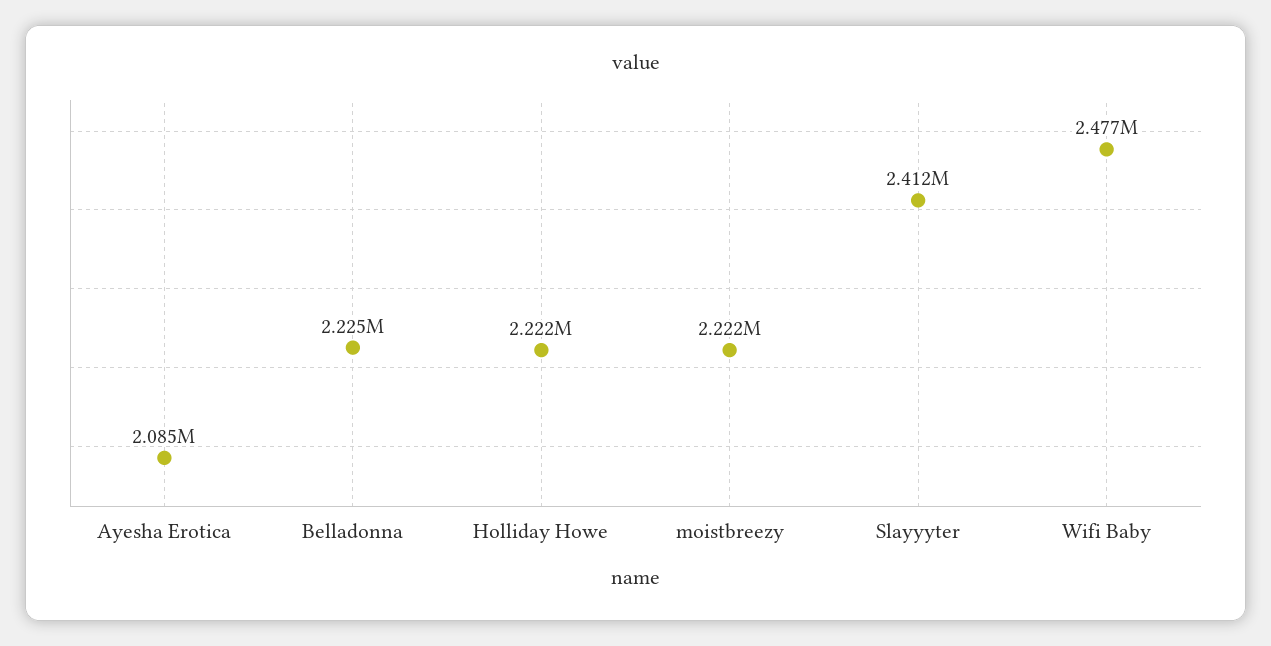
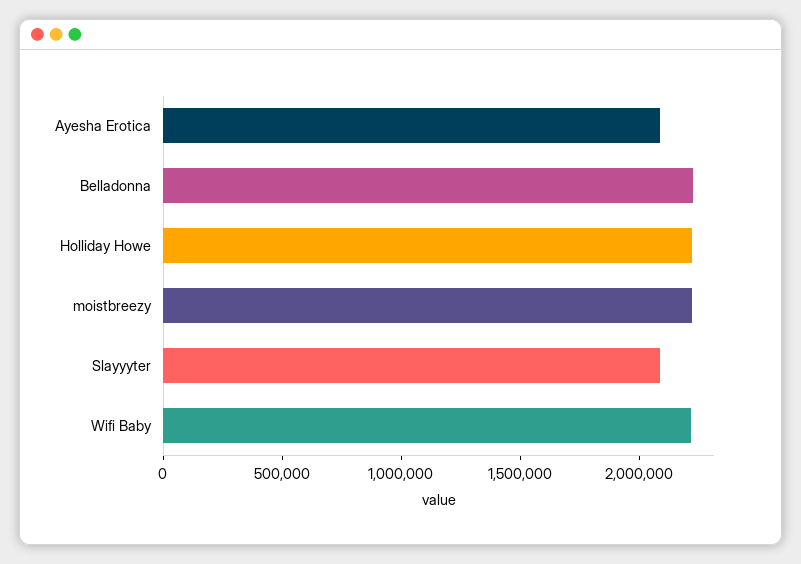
  {
    "Ayesha Erotica": 2085000,
    "Belladonna": 2225000,
    "Holliday Howe": 2222000,
    "moistbreezy": 2222000,
-   "Slayyyter": 2412000,
+   "Slayyyter": 2100000,
-   "Wifi Baby": 2477000
+   "Wifi Baby": 2200000
  }

